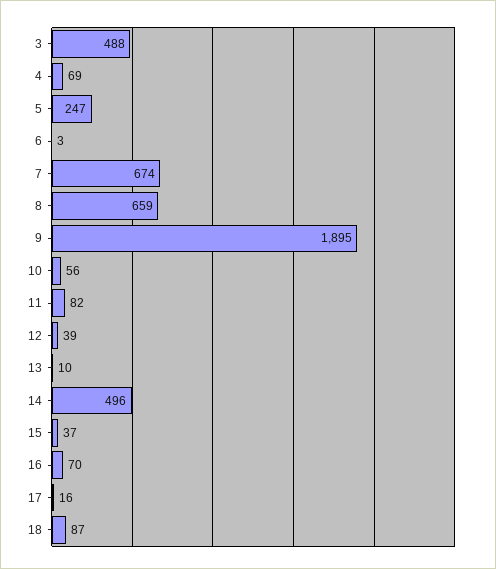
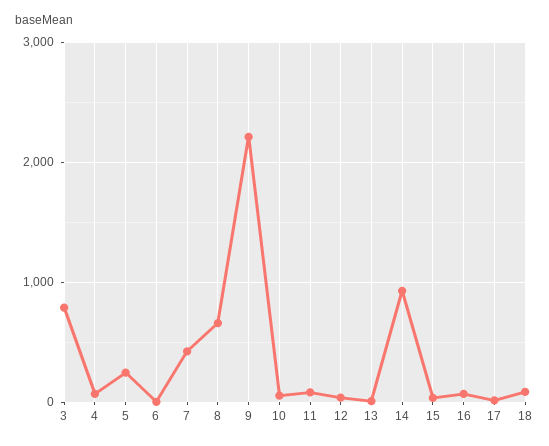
  {
-   "3": 488,
+   "3": 800,
    "4": 69,
    "5": 247,
    "6": 3,
-   "7": 674,
+   "7": 400,
    "8": 659,
-   "9": 1895,
+   "9": 2200,
    "10": 56,
    "11": 82,
    "12": 39,
    "13": 10,
-   "14": 496,
+   "14": 900,
    "15": 37,
    "16": 70,
    "17": 16,
    "18": 87
  }

